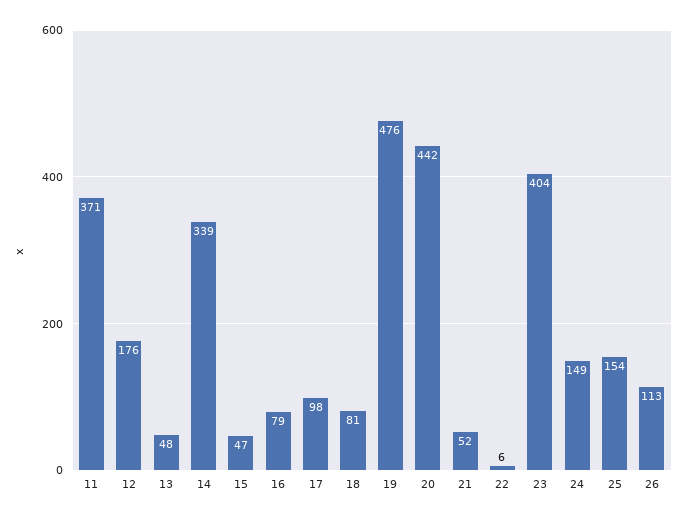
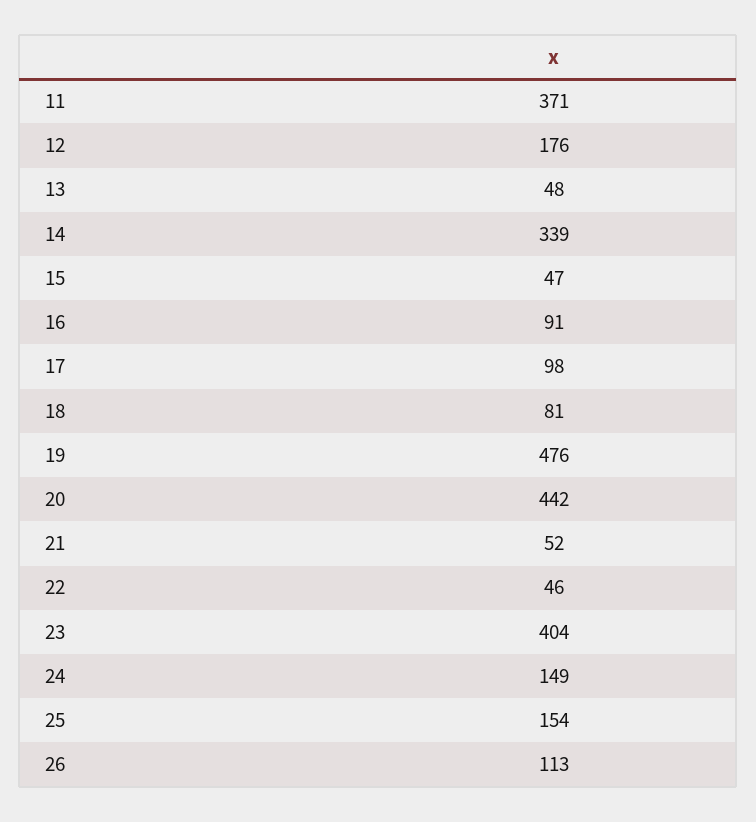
  {
    "11": 371,
    "12": 176,
    "13": 48,
    "14": 339,
    "15": 47,
-   "16": 79,
+   "16": 91,
    "17": 98,
    "18": 81,
    "19": 476,
    "20": 442,
    "21": 52,
-   "22": 6,
+   "22": 46,
    "23": 404,
    "24": 149,
    "25": 154,
    "26": 113
  }

